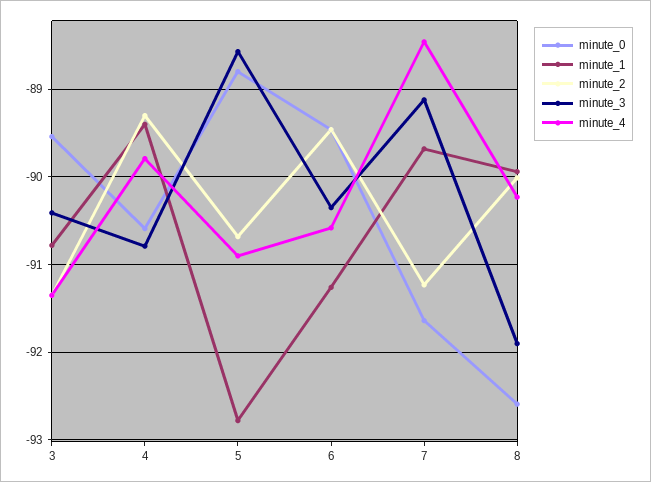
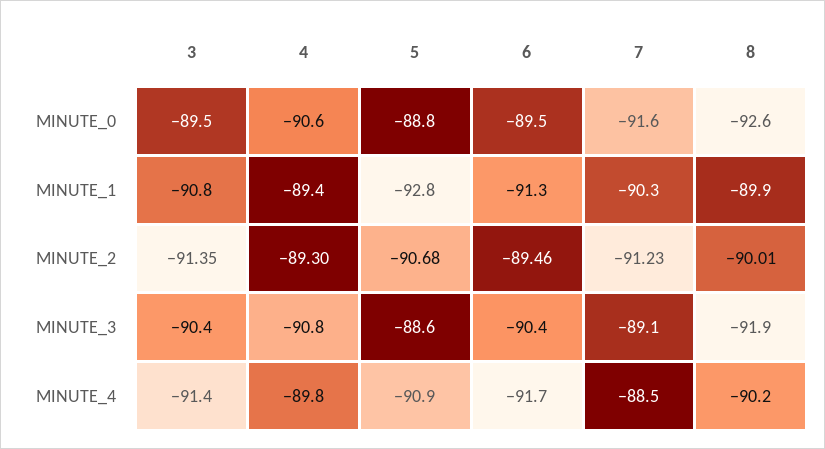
  {
    "minute_0": {
      "3": -89.5,
      "4": -90.6,
      "5": -88.8,
      "6": -89.5,
      "7": -91.6,
      "8": -92.6
    },
    "minute_1": {
      "3": -90.8,
      "4": -89.4,
      "5": -92.8,
      "6": -91.3,
-     "7": -89.7,
+     "7": -90.3,
      "8": -89.9
    },
    "minute_2": {
      "3": -91.35,
      "4": -89.3,
      "5": -90.68,
      "6": -89.46,
      "7": -91.23,
      "8": -90.01
    },
    "minute_3": {
      "3": -90.4,
      "4": -90.8,
      "5": -88.6,
      "6": -90.4,
      "7": -89.1,
      "8": -91.9
    },
    "minute_4": {
      "3": -91.4,
      "4": -89.8,
      "5": -90.9,
-     "6": -90.6,
+     "6": -91.7,
      "7": -88.5,
      "8": -90.2
    }
  }

